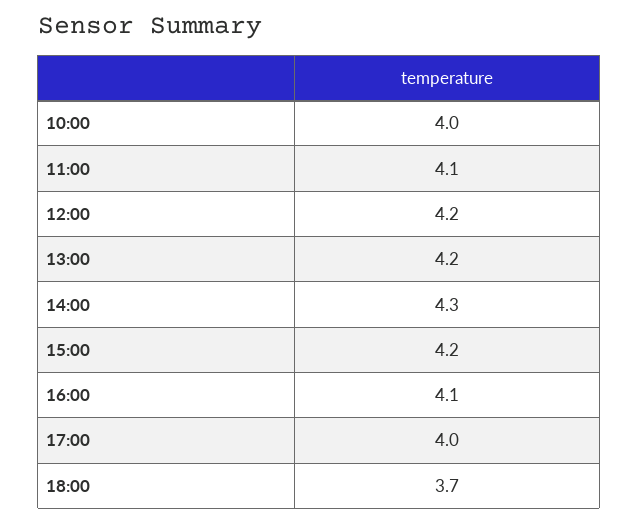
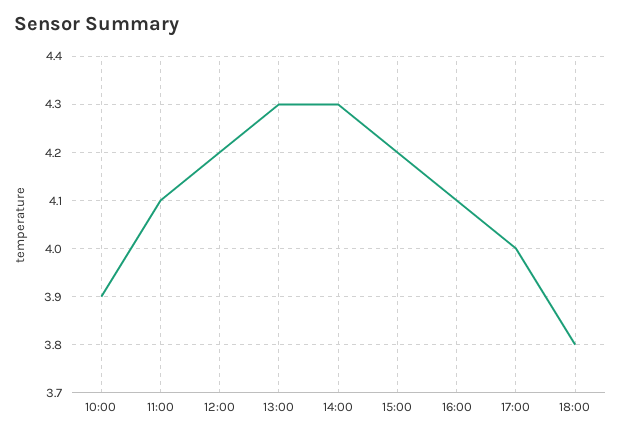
  {
-   "10:00": 4,
+   "10:00": 3.9,
    "11:00": 4.1,
    "12:00": 4.2,
-   "13:00": 4.2,
+   "13:00": 4.3,
    "14:00": 4.3,
    "15:00": 4.2,
    "16:00": 4.1,
    "17:00": 4,
-   "18:00": 3.7
+   "18:00": 3.8
  }

